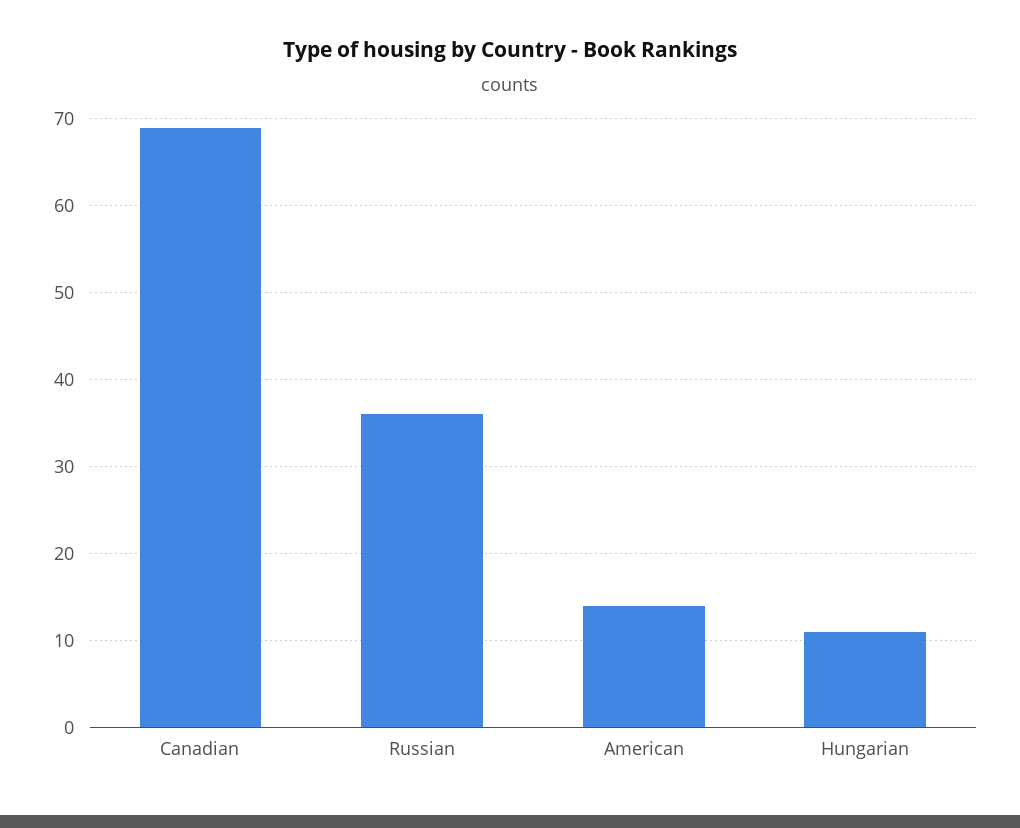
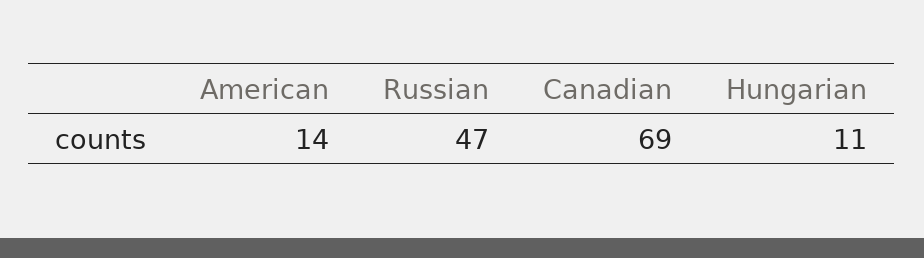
  {
    "Canadian": 69,
-   "Russian": 36,
+   "Russian": 47,
    "American": 14,
    "Hungarian": 11
  }

